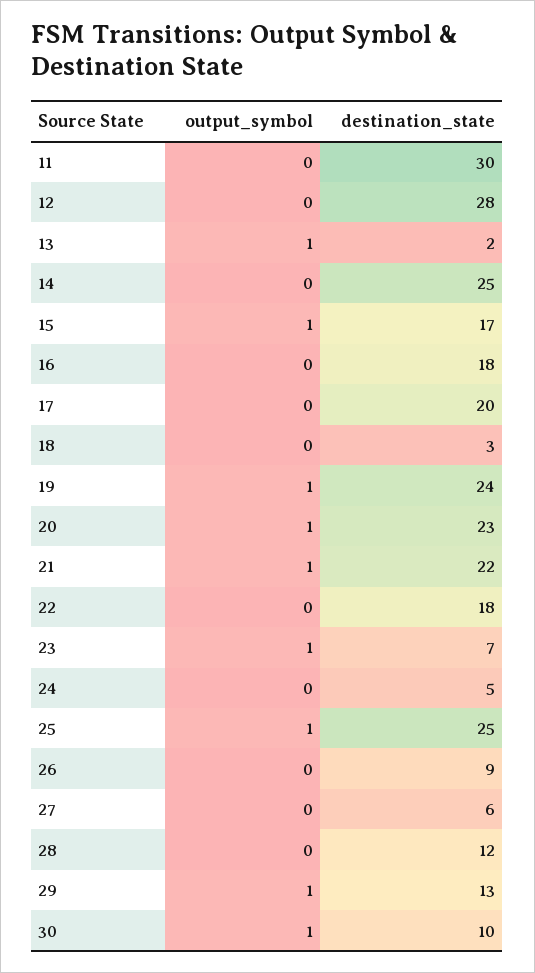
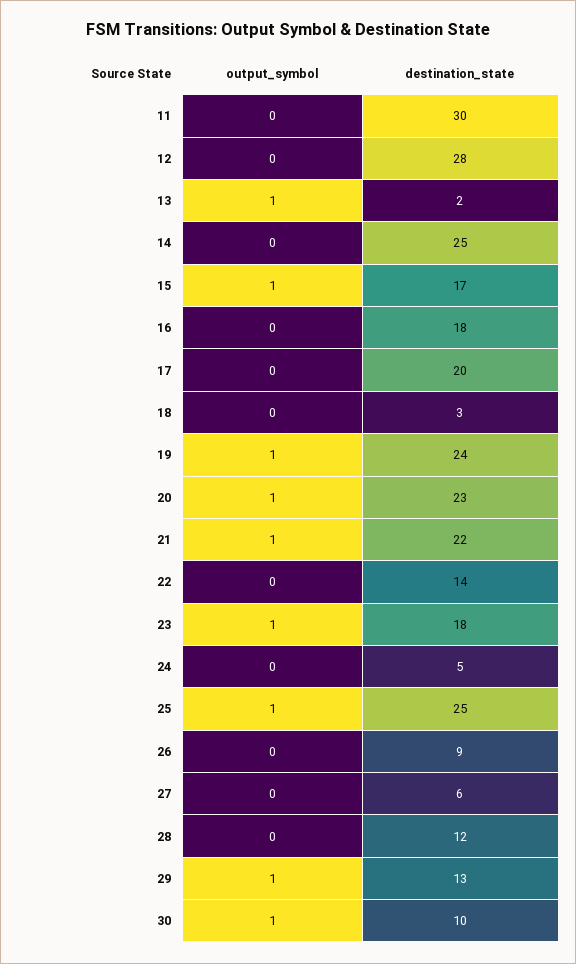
  {
    "output_symbol": {
      "11": 0,
      "12": 0,
      "13": 1,
      "14": 0,
      "15": 1,
      "16": 0,
      "17": 0,
      "18": 0,
      "19": 1,
      "20": 1,
      "21": 1,
      "22": 0,
      "23": 1,
      "24": 0,
      "25": 1,
      "26": 0,
      "27": 0,
      "28": 0,
      "29": 1,
      "30": 1
    },
    "destination_state": {
      "11": 30,
      "12": 28,
      "13": 2,
      "14": 25,
      "15": 17,
      "16": 18,
      "17": 20,
      "18": 3,
      "19": 24,
      "20": 23,
      "21": 22,
-     "22": 18,
+     "22": 14,
-     "23": 7,
+     "23": 18,
      "24": 5,
      "25": 25,
      "26": 9,
      "27": 6,
      "28": 12,
      "29": 13,
      "30": 10
    }
  }

